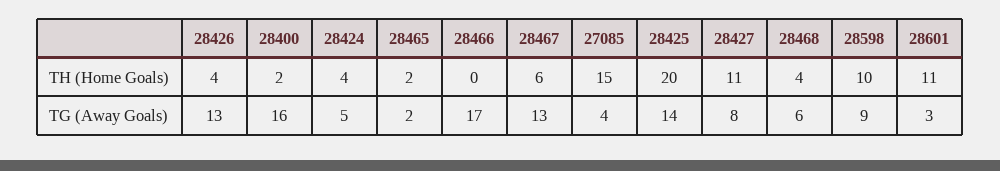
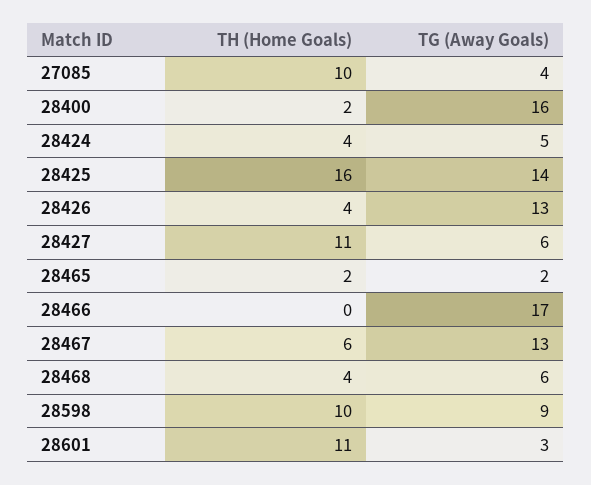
  {
    "28426": {
      "TH (Home Goals)": 4,
      "TG (Away Goals)": 13
    },
    "28400": {
      "TH (Home Goals)": 2,
      "TG (Away Goals)": 16
    },
    "28424": {
      "TH (Home Goals)": 4,
      "TG (Away Goals)": 5
    },
    "28465": {
      "TH (Home Goals)": 2,
      "TG (Away Goals)": 2
    },
    "28466": {
      "TH (Home Goals)": 0,
      "TG (Away Goals)": 17
    },
    "28467": {
      "TH (Home Goals)": 6,
      "TG (Away Goals)": 13
    },
    "27085": {
-     "TH (Home Goals)": 15,
+     "TH (Home Goals)": 10,
      "TG (Away Goals)": 4
    },
    "28425": {
-     "TH (Home Goals)": 20,
+     "TH (Home Goals)": 16,
      "TG (Away Goals)": 14
    },
    "28427": {
      "TH (Home Goals)": 11,
-     "TG (Away Goals)": 8
+     "TG (Away Goals)": 6
    },
    "28468": {
      "TH (Home Goals)": 4,
      "TG (Away Goals)": 6
    },
    "28598": {
      "TH (Home Goals)": 10,
      "TG (Away Goals)": 9
    },
    "28601": {
      "TH (Home Goals)": 11,
      "TG (Away Goals)": 3
    }
  }

